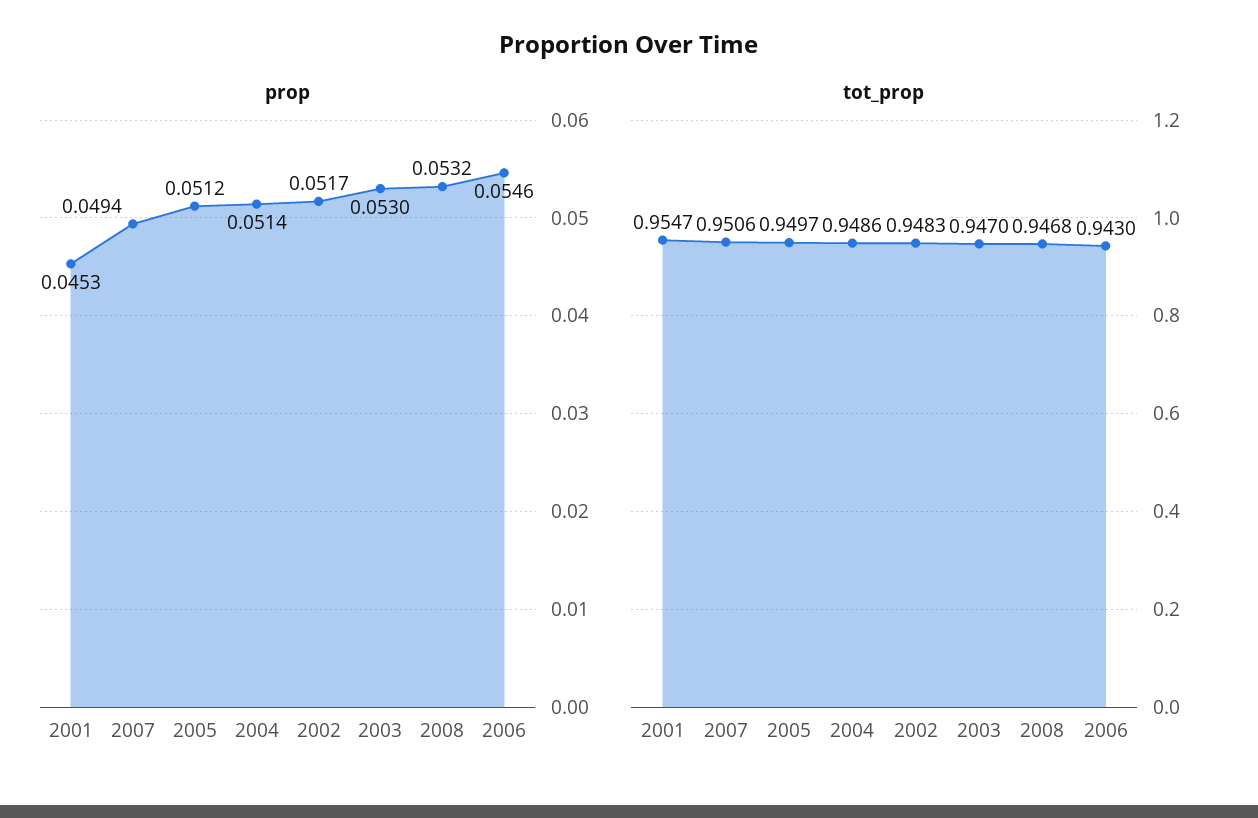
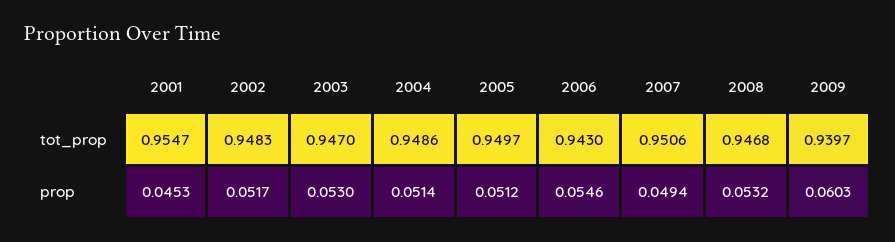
  {
    "prop": {
      "2001": 0.0453,
      "2007": 0.0494,
      "2005": 0.0512,
      "2004": 0.0514,
      "2002": 0.0517,
      "2003": 0.053,
      "2008": 0.0532,
-     "2006": 0.0546
+     "2006": 0.0546,
+     "2009": 0.0603
    },
    "tot_prop": {
      "2001": 0.9547,
      "2007": 0.9506,
      "2005": 0.9497,
      "2004": 0.9486,
      "2002": 0.9483,
      "2003": 0.947,
      "2008": 0.9468,
-     "2006": 0.943
+     "2006": 0.943,
+     "2009": 0.9397
    }
  }

